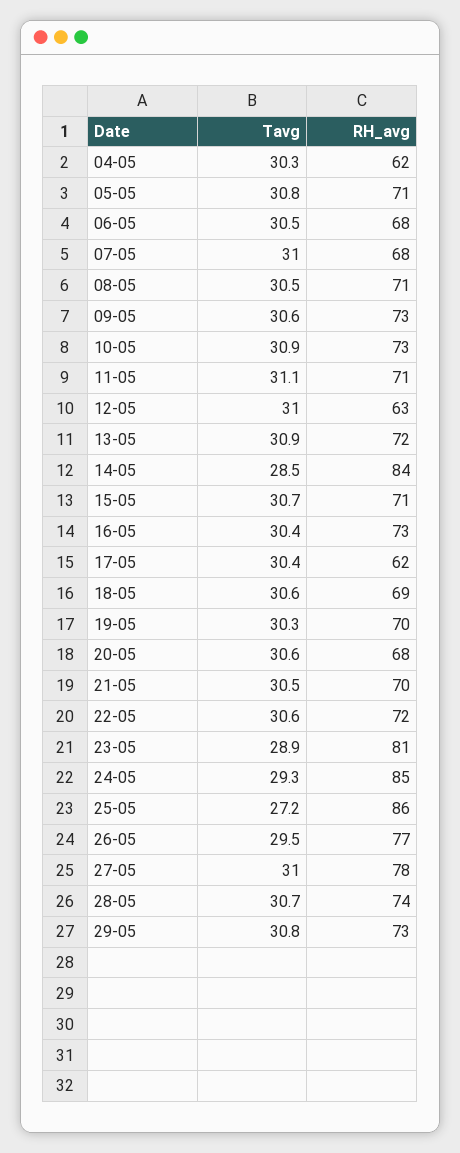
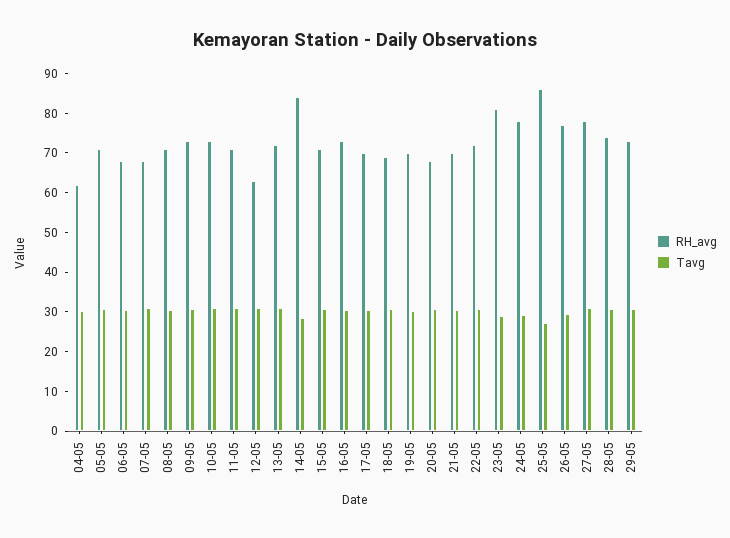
  {
    "Tavg": {
      "04-05": 30.3,
      "05-05": 30.8,
      "06-05": 30.5,
      "07-05": 31,
      "08-05": 30.5,
      "09-05": 30.6,
      "10-05": 30.9,
      "11-05": 31.1,
      "12-05": 31,
      "13-05": 30.9,
      "14-05": 28.5,
      "15-05": 30.7,
      "16-05": 30.4,
      "17-05": 30.4,
      "18-05": 30.6,
      "19-05": 30.3,
      "20-05": 30.6,
      "21-05": 30.5,
      "22-05": 30.6,
      "23-05": 28.9,
      "24-05": 29.3,
      "25-05": 27.2,
      "26-05": 29.5,
      "27-05": 31,
      "28-05": 30.7,
      "29-05": 30.8
    },
    "RH_avg": {
      "04-05": 62,
      "05-05": 71,
      "06-05": 68,
      "07-05": 68,
      "08-05": 71,
      "09-05": 73,
      "10-05": 73,
      "11-05": 71,
      "12-05": 63,
      "13-05": 72,
      "14-05": 84,
      "15-05": 71,
      "16-05": 73,
-     "17-05": 62,
+     "17-05": 70,
      "18-05": 69,
      "19-05": 70,
      "20-05": 68,
      "21-05": 70,
      "22-05": 72,
      "23-05": 81,
-     "24-05": 85,
+     "24-05": 77.5,
      "25-05": 86,
      "26-05": 77,
      "27-05": 78,
      "28-05": 74,
      "29-05": 73
    }
  }

